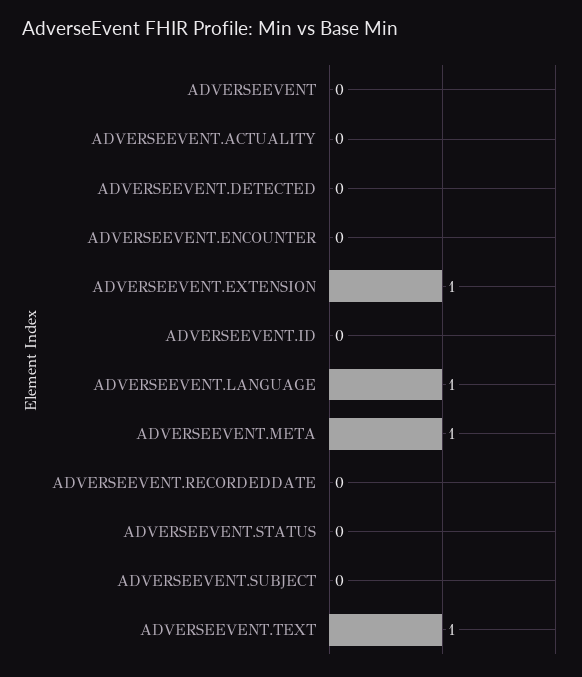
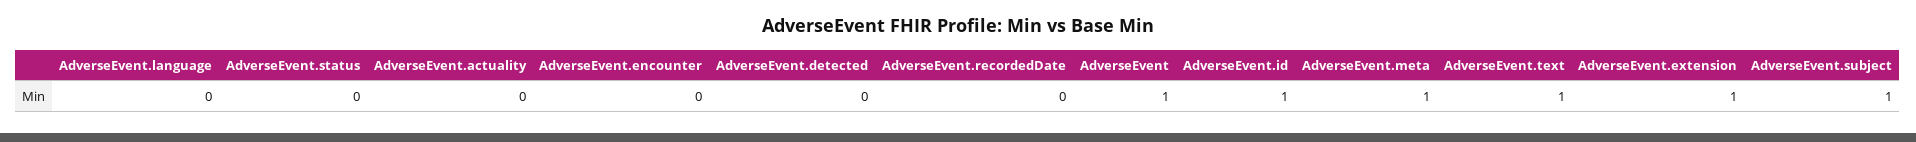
  {
-   "ADVERSEEVENT": 0,
+   "ADVERSEEVENT": 1,
    "ADVERSEEVENT.ACTUALITY": 0,
    "ADVERSEEVENT.DETECTED": 0,
    "ADVERSEEVENT.ENCOUNTER": 0,
    "ADVERSEEVENT.EXTENSION": 1,
-   "ADVERSEEVENT.ID": 0,
+   "ADVERSEEVENT.ID": 1,
-   "ADVERSEEVENT.LANGUAGE": 1,
+   "ADVERSEEVENT.LANGUAGE": 0,
    "ADVERSEEVENT.META": 1,
    "ADVERSEEVENT.RECORDEDDATE": 0,
    "ADVERSEEVENT.STATUS": 0,
-   "ADVERSEEVENT.SUBJECT": 0,
+   "ADVERSEEVENT.SUBJECT": 1,
    "ADVERSEEVENT.TEXT": 1
  }

